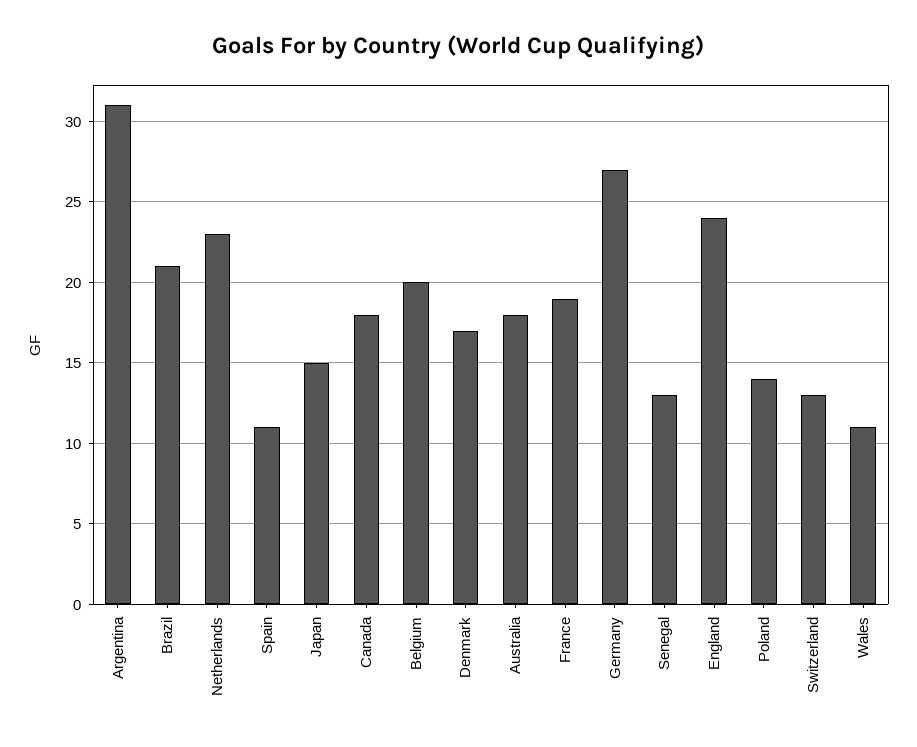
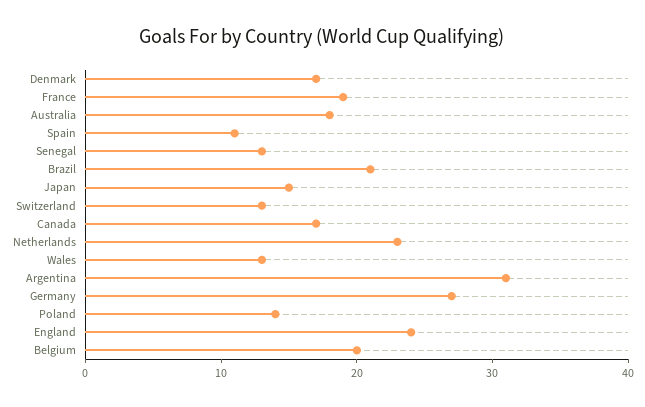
  {
    "Argentina": 31,
    "Brazil": 21,
    "Netherlands": 23,
    "Spain": 11,
    "Japan": 15,
-   "Canada": 18,
+   "Canada": 17,
    "Belgium": 20,
    "Denmark": 17,
    "Australia": 18,
    "France": 19,
    "Germany": 27,
    "Senegal": 13,
    "England": 24,
    "Poland": 14,
    "Switzerland": 13,
-   "Wales": 11
+   "Wales": 13
  }

